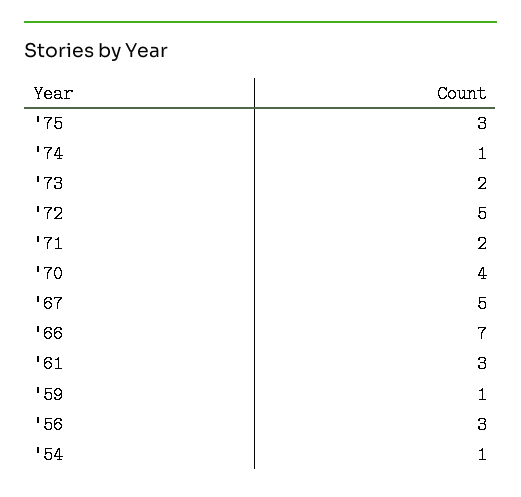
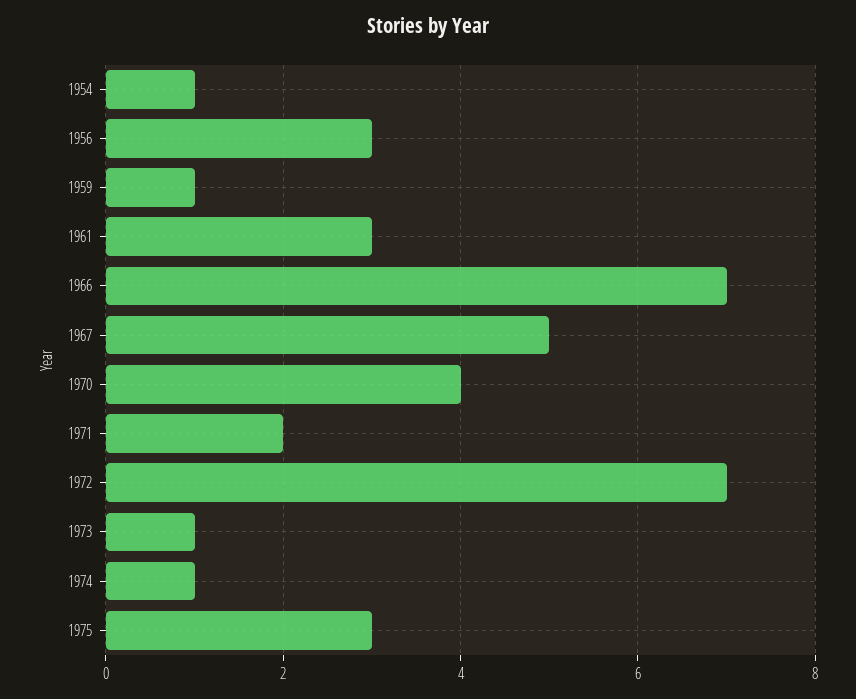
  {
    "'75": 3,
    "'74": 1,
-   "'73": 2,
+   "'73": 1,
-   "'72": 5,
+   "'72": 7,
    "'71": 2,
    "'70": 4,
    "'67": 5,
    "'66": 7,
    "'61": 3,
    "'59": 1,
    "'56": 3,
    "'54": 1
  }

